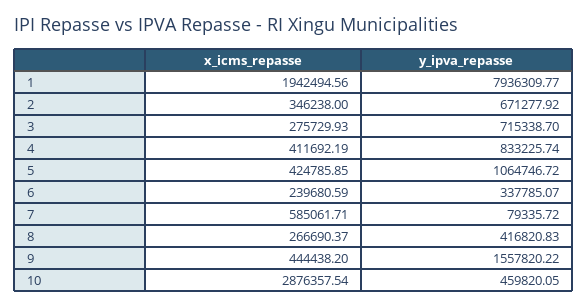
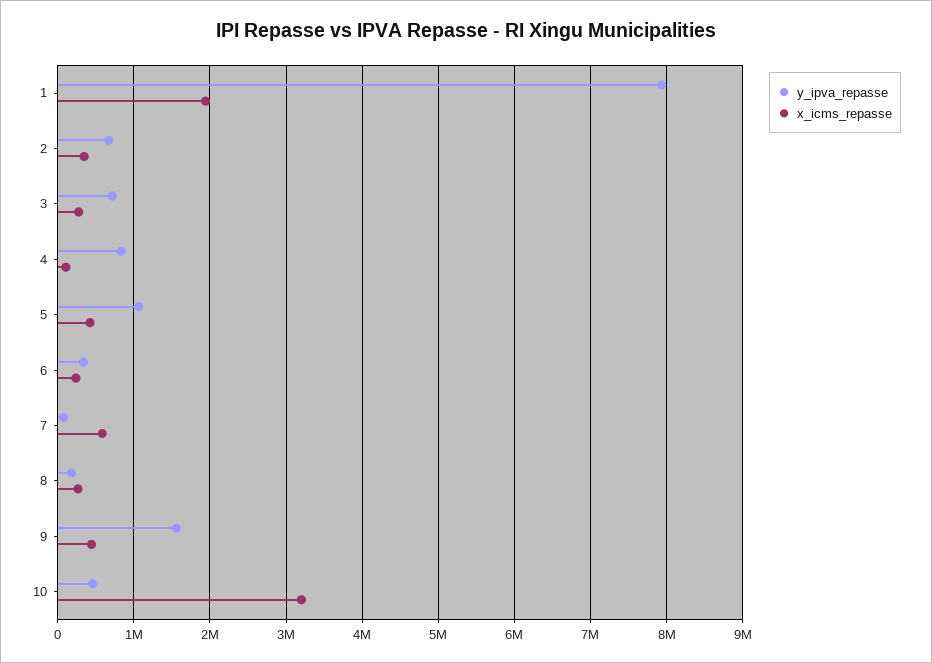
  {
    "x_icms_repasse": {
      "1": 1942494.56,
      "2": 346238,
      "3": 275729.93,
-     "4": 411692.19,
+     "4": 100000,
      "5": 424785.85,
      "6": 239680.59,
      "7": 585061.71,
      "8": 266690.37,
      "9": 444438.2,
-     "10": 2876357.54
+     "10": 3200000
    },
    "y_ipva_repasse": {
      "1": 7936309.77,
      "2": 671277.92,
      "3": 715338.7,
      "4": 833225.74,
      "5": 1064746.72,
      "6": 337785.07,
      "7": 79335.72,
-     "8": 416820.83,
+     "8": 200000,
      "9": 1557820.22,
      "10": 459820.05
    }
  }

